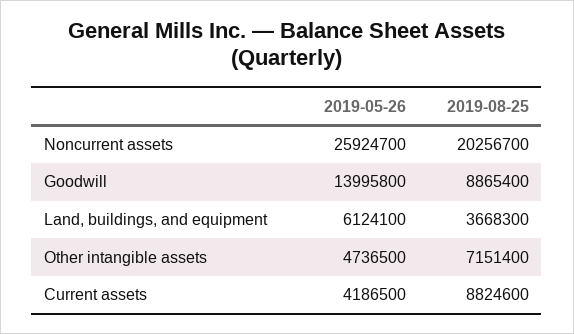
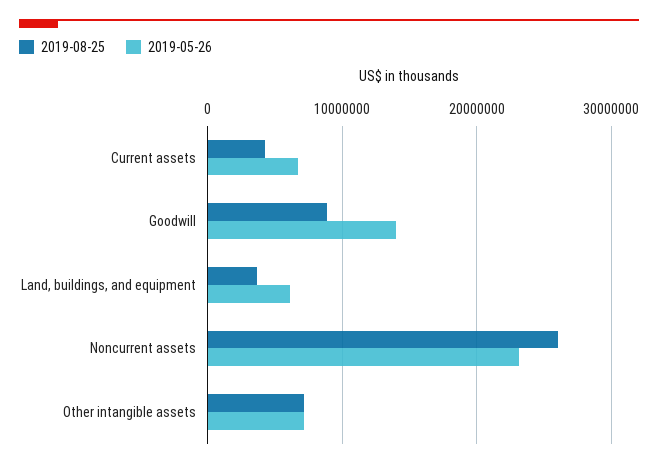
  {
    "2019-05-26": {
-     "Noncurrent assets": 25924700,
+     "Noncurrent assets": 23000000,
      "Goodwill": 13995800,
      "Land, buildings, and equipment": 6124100,
-     "Other intangible assets": 4736500,
+     "Other intangible assets": 7000000,
-     "Current assets": 4186500
+     "Current assets": 7000000
    },
    "2019-08-25": {
-     "Noncurrent assets": 20256700,
+     "Noncurrent assets": 26000000,
      "Goodwill": 8865400,
      "Land, buildings, and equipment": 3668300,
      "Other intangible assets": 7151400,
-     "Current assets": 8824600
+     "Current assets": 4000000
    }
  }

